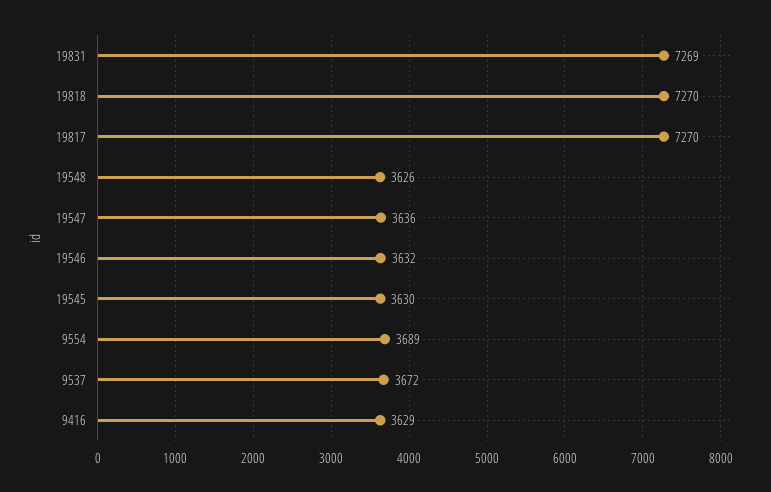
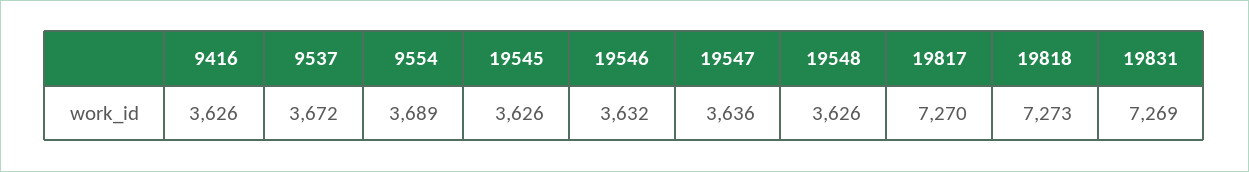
  {
    "19831": 7269,
-   "19818": 7270,
+   "19818": 7273,
    "19817": 7270,
    "19548": 3626,
    "19547": 3636,
    "19546": 3632,
-   "19545": 3630,
+   "19545": 3626,
    "9554": 3689,
    "9537": 3672,
-   "9416": 3629
+   "9416": 3626
  }

